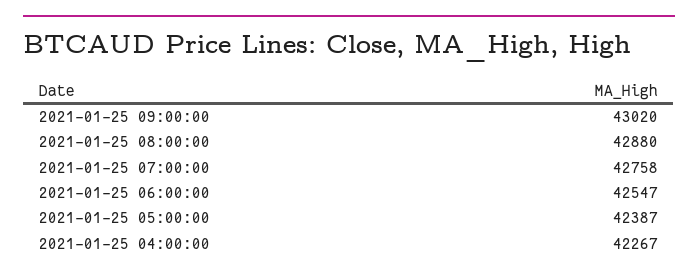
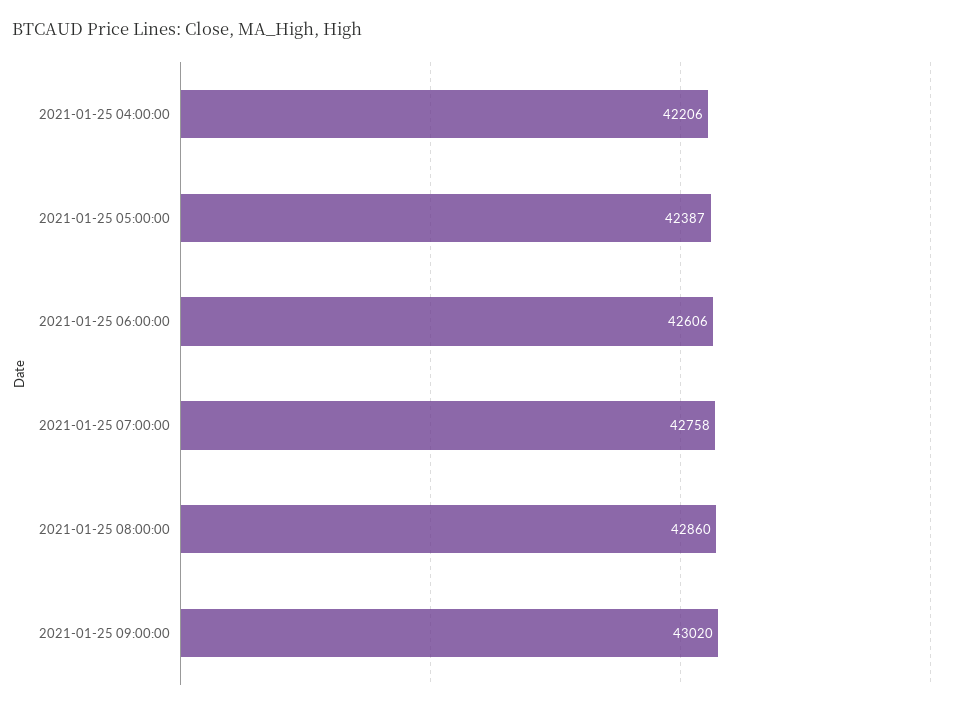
  {
    "2021-01-25 09:00:00": 43020,
-   "2021-01-25 08:00:00": 42880,
+   "2021-01-25 08:00:00": 42860,
    "2021-01-25 07:00:00": 42758,
-   "2021-01-25 06:00:00": 42547,
+   "2021-01-25 06:00:00": 42606,
    "2021-01-25 05:00:00": 42387,
-   "2021-01-25 04:00:00": 42267
+   "2021-01-25 04:00:00": 42206
  }

